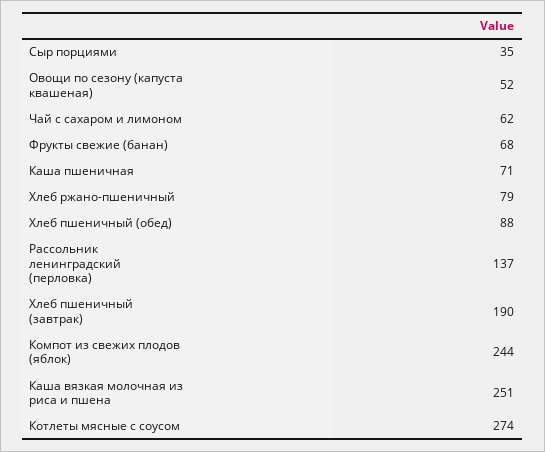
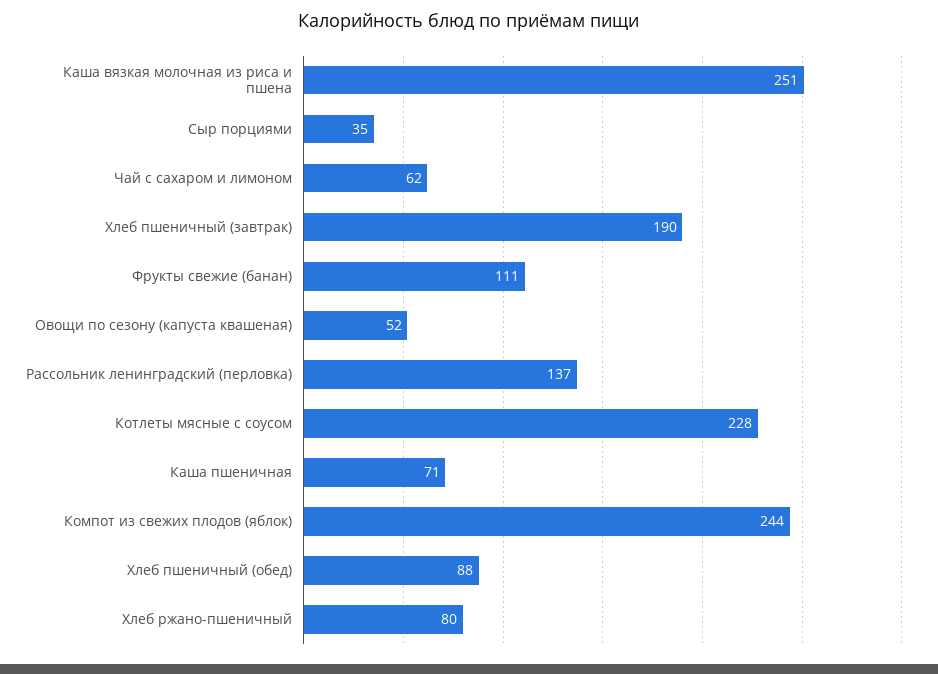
  {
    "Сыр порциями": 35,
    "Овощи по сезону (капуста квашеная)": 52,
    "Чай с сахаром и лимоном": 62,
-   "Фрукты свежие (банан)": 68,
+   "Фрукты свежие (банан)": 111,
    "Каша пшеничная": 71,
-   "Хлеб ржано-пшеничный": 79,
+   "Хлеб ржано-пшеничный": 80,
    "Хлеб пшеничный (обед)": 88,
    "Рассольник ленинградский (перловка)": 137,
    "Хлеб пшеничный (завтрак)": 190,
    "Компот из свежих плодов (яблок)": 244,
    "Каша вязкая молочная из риса и пшена": 251,
-   "Котлеты мясные с соусом": 274
+   "Котлеты мясные с соусом": 228
  }

